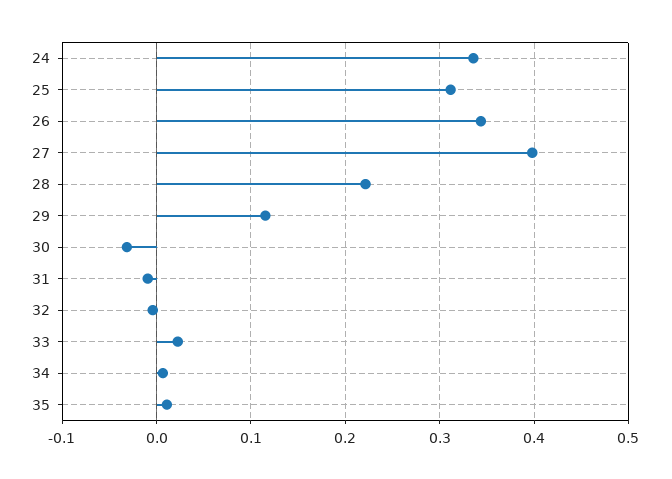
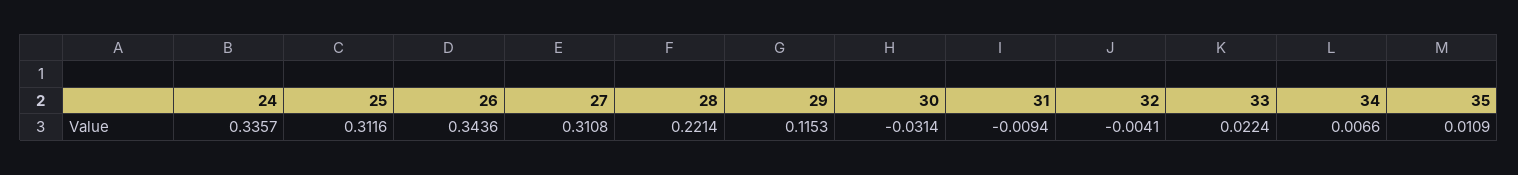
  {
    "24": 0.3357,
    "25": 0.3116,
    "26": 0.3436,
-   "27": 0.4,
+   "27": 0.3108,
    "28": 0.2214,
    "29": 0.1153,
    "30": -0.0314,
    "31": -0.0094,
    "32": -0.0041,
    "33": 0.0224,
    "34": 0.0066,
    "35": 0.0109
  }

